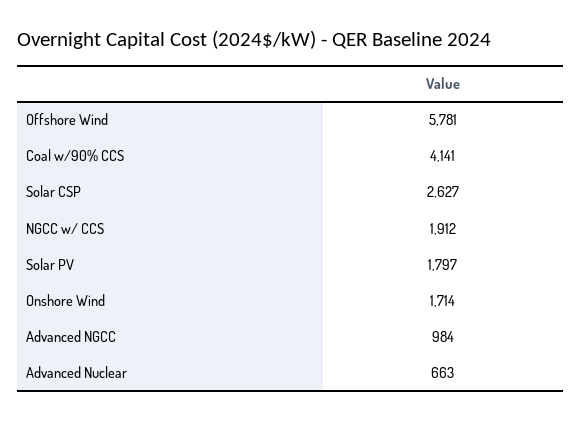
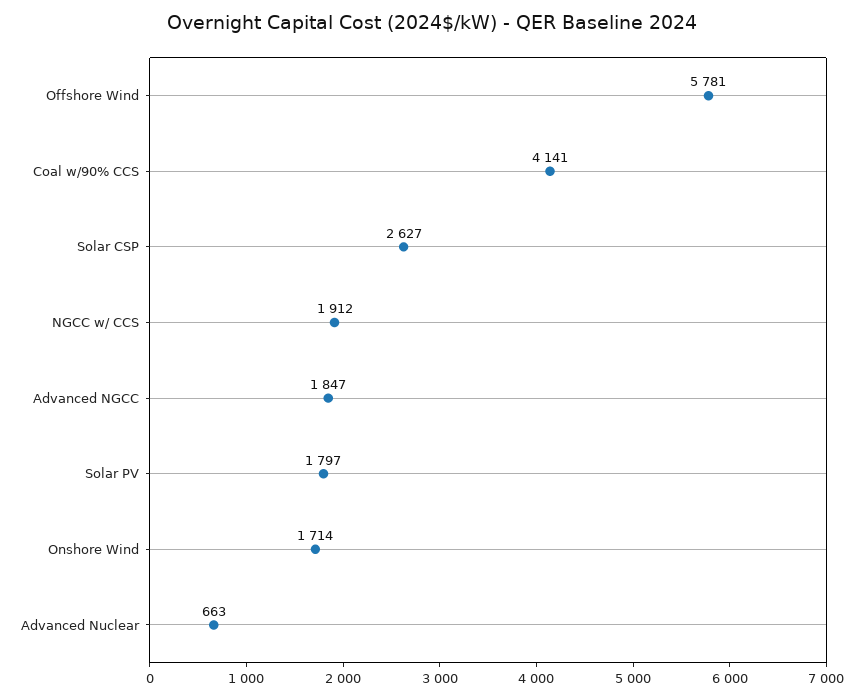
  {
    "Offshore Wind": 5781,
    "Coal w/90% CCS": 4141,
    "Solar CSP": 2627,
    "NGCC w/ CCS": 1912,
    "Solar PV": 1797,
    "Onshore Wind": 1714,
-   "Advanced NGCC": 984,
+   "Advanced NGCC": 1847,
    "Advanced Nuclear": 663
  }

